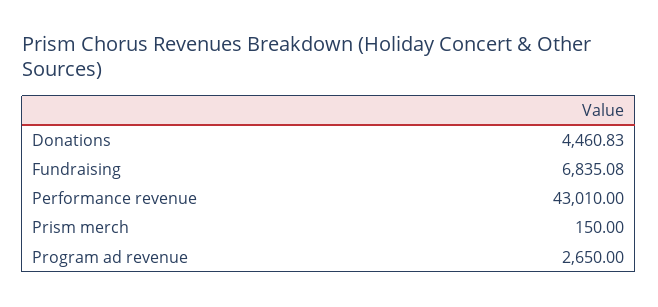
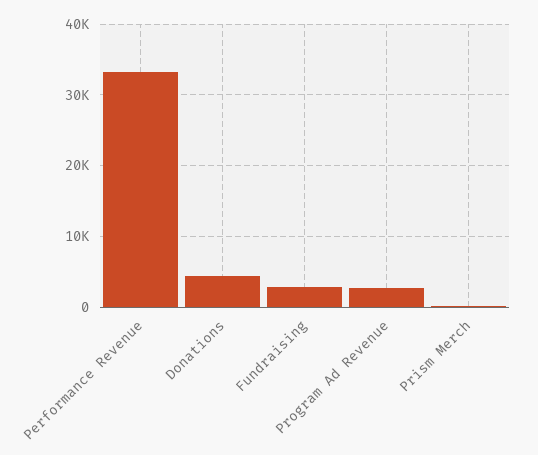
  {
    "Donations": 4460.83,
-   "Fundraising": 6835.08,
+   "Fundraising": 3000,
-   "Performance revenue": 43010,
+   "Performance revenue": 33000,
    "Prism merch": 150,
    "Program ad revenue": 2650
  }

